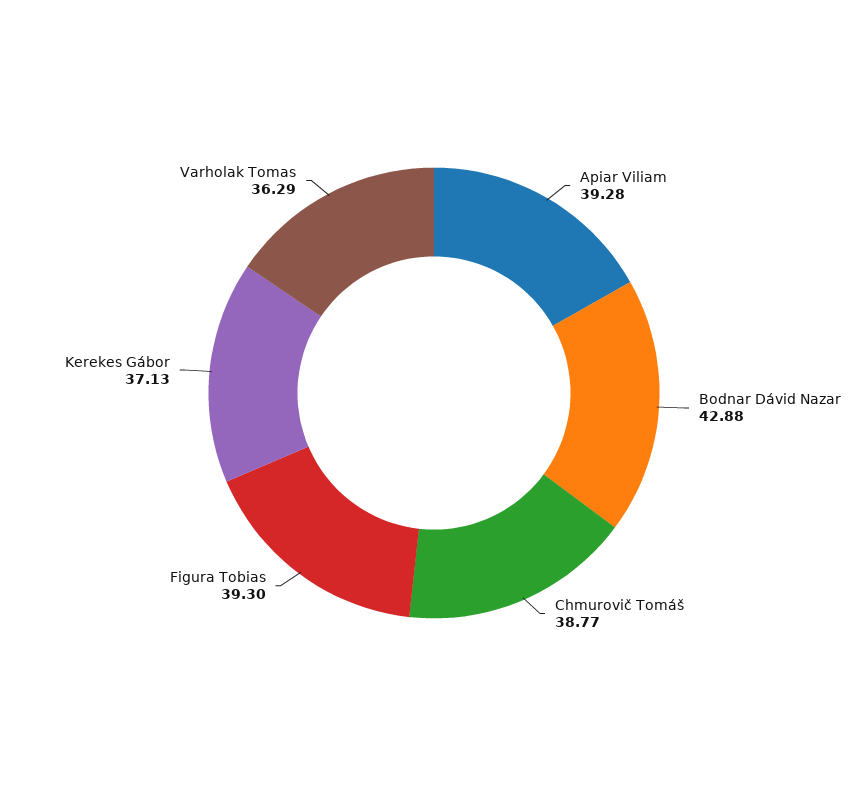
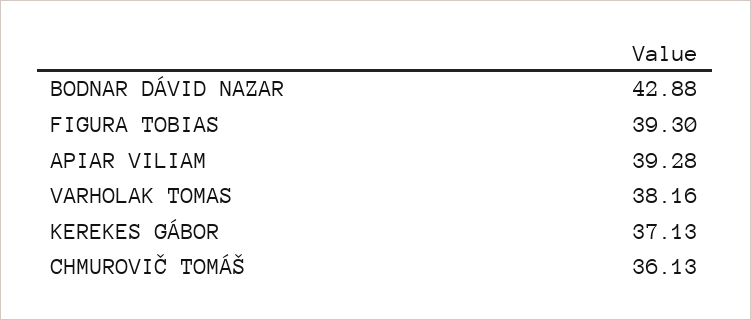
  {
    "Apiar Viliam": 39.28,
    "Bodnar Dávid Nazar": 42.88,
-   "Chmurovič Tomáš": 38.77,
+   "Chmurovič Tomáš": 36.13,
    "Figura Tobias": 39.3,
    "Kerekes Gábor": 37.13,
-   "Varholak Tomas": 36.29
+   "Varholak Tomas": 38.16
  }

